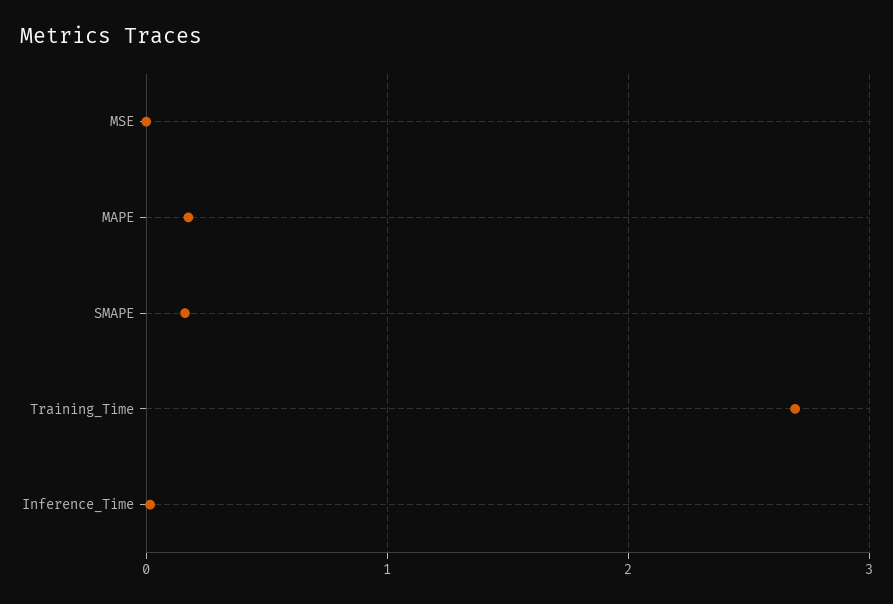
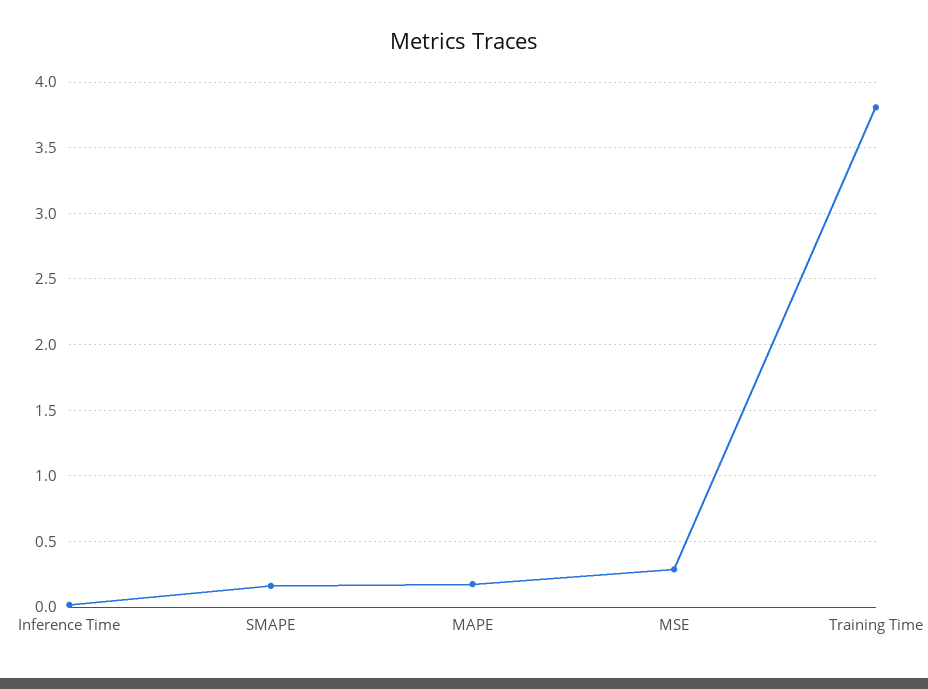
  {
-   "MSE": 0,
+   "MSE": 0.3,
    "MAPE": 0.2,
    "SMAPE": 0.15,
-   "Training_Time": 2.7,
+   "Training_Time": 3.8,
    "Inference_Time": 0
  }

